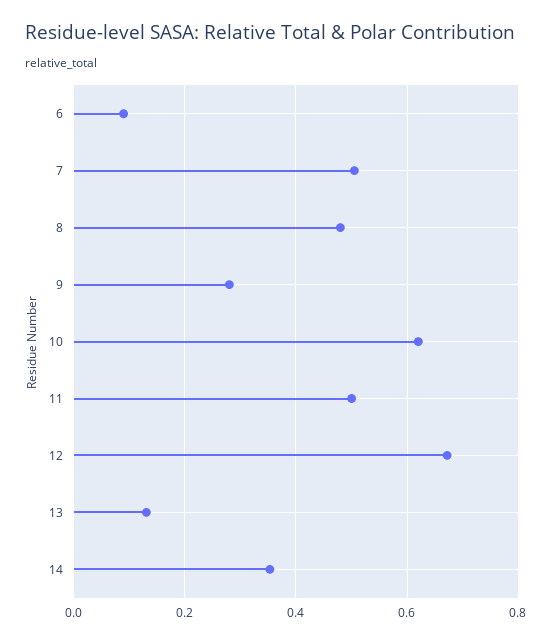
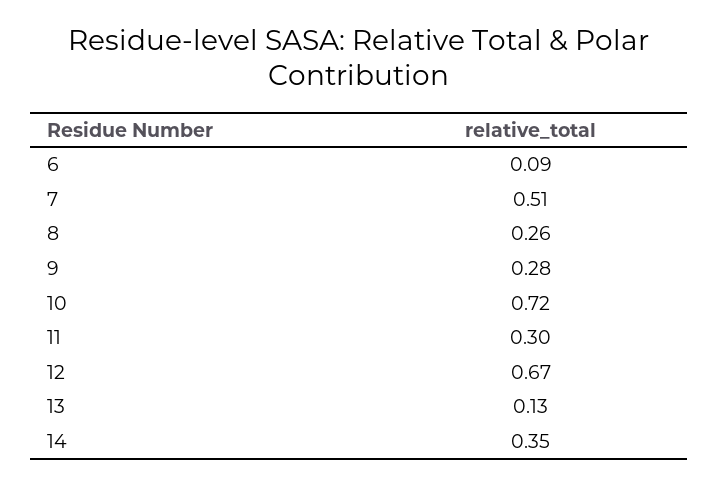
  {
    "6": 0.09,
    "7": 0.51,
-   "8": 0.48,
+   "8": 0.26,
    "9": 0.28,
-   "10": 0.62,
+   "10": 0.72,
-   "11": 0.5,
+   "11": 0.3,
    "12": 0.67,
    "13": 0.13,
    "14": 0.35
  }

